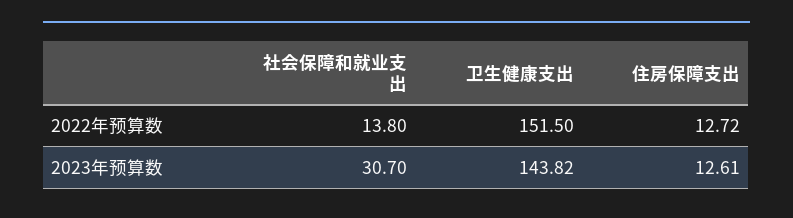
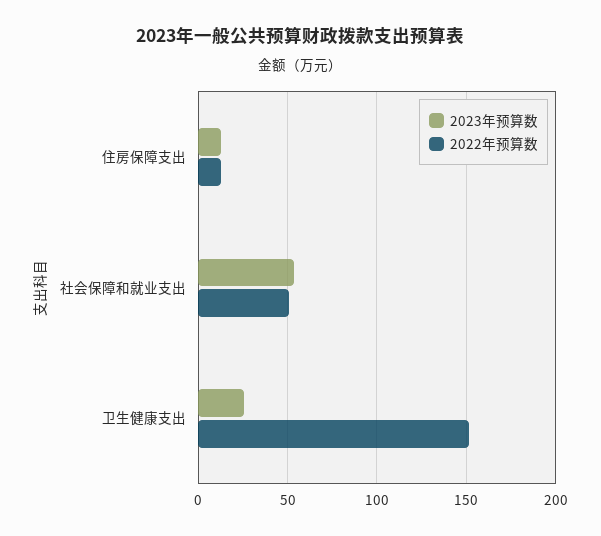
  {
    "2022年预算数": {
-     "社会保障和就业支出": 13.8,
+     "社会保障和就业支出": 50,
      "卫生健康支出": 151.5,
      "住房保障支出": 12.72
    },
    "2023年预算数": {
-     "社会保障和就业支出": 30.7,
+     "社会保障和就业支出": 55,
-     "卫生健康支出": 143.82,
+     "卫生健康支出": 25,
      "住房保障支出": 12.61
    }
  }

